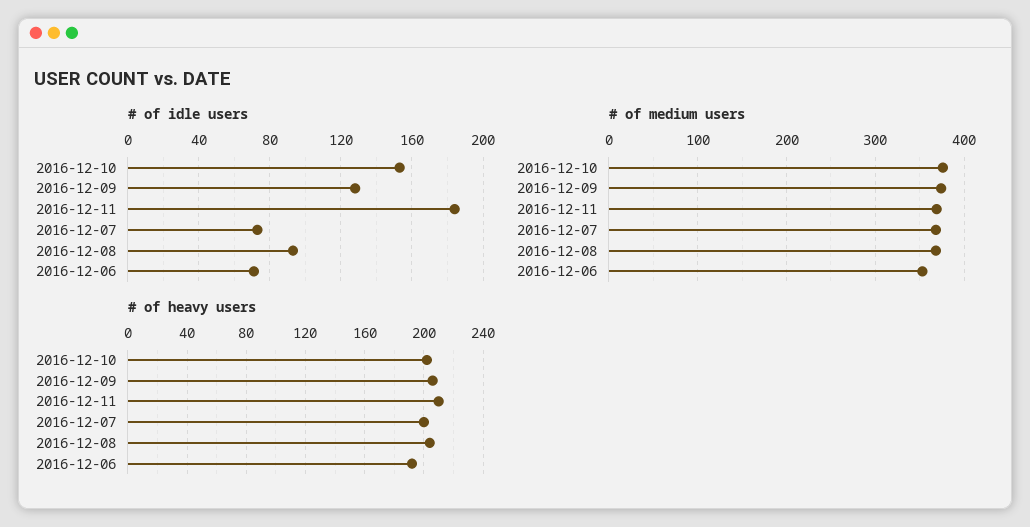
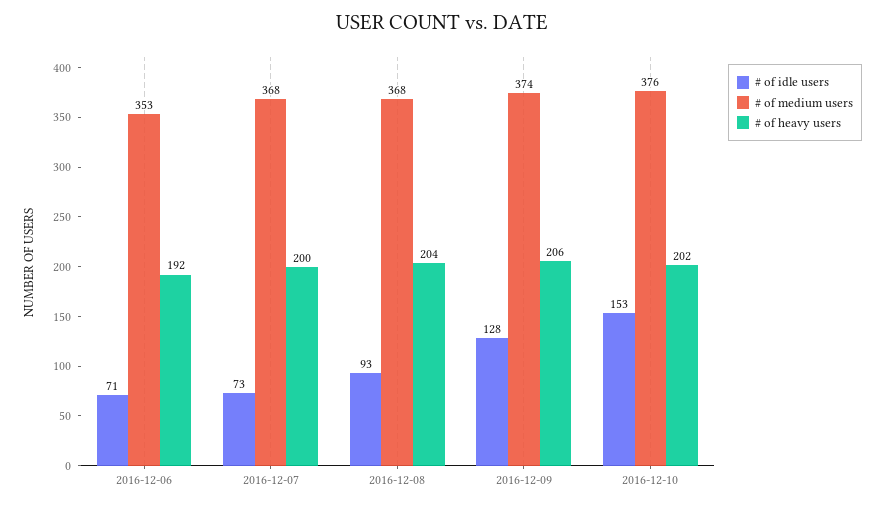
  {
    "# of idle users": {
      "2016-12-10": 153,
      "2016-12-09": 128,
-     "2016-12-11": 185,
      "2016-12-07": 73,
      "2016-12-08": 93,
      "2016-12-06": 71
    },
    "# of medium users": {
      "2016-12-10": 376,
      "2016-12-09": 374,
-     "2016-12-11": 370,
      "2016-12-07": 368,
      "2016-12-08": 368,
      "2016-12-06": 353
    },
    "# of heavy users": {
      "2016-12-10": 202,
      "2016-12-09": 206,
-     "2016-12-11": 210,
      "2016-12-07": 200,
      "2016-12-08": 204,
      "2016-12-06": 192
    }
  }

